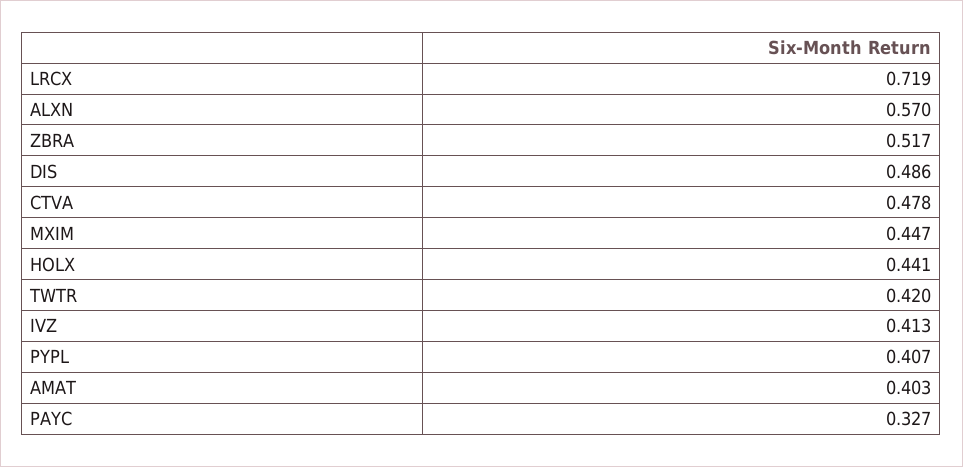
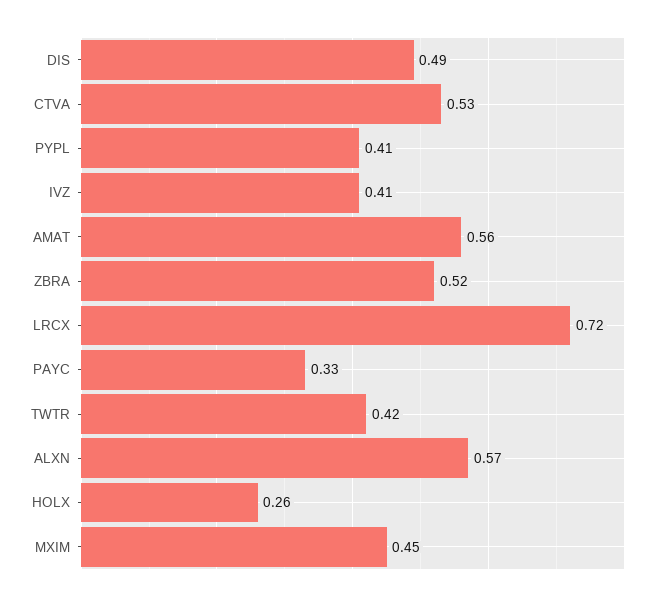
  {
    "LRCX": 0.719,
    "ALXN": 0.57,
    "ZBRA": 0.517,
    "DIS": 0.486,
-   "CTVA": 0.478,
+   "CTVA": 0.53,
    "MXIM": 0.447,
-   "HOLX": 0.441,
+   "HOLX": 0.26,
    "TWTR": 0.42,
    "IVZ": 0.413,
    "PYPL": 0.407,
-   "AMAT": 0.403,
+   "AMAT": 0.56,
    "PAYC": 0.327
  }

